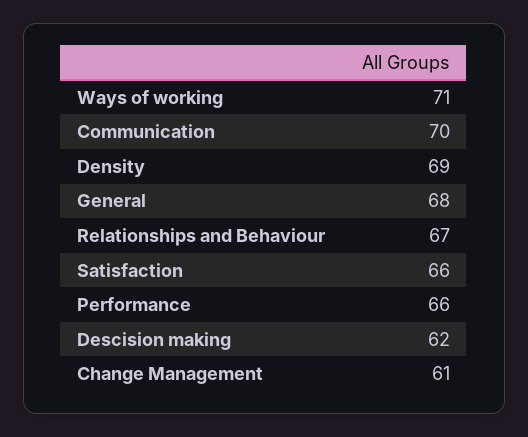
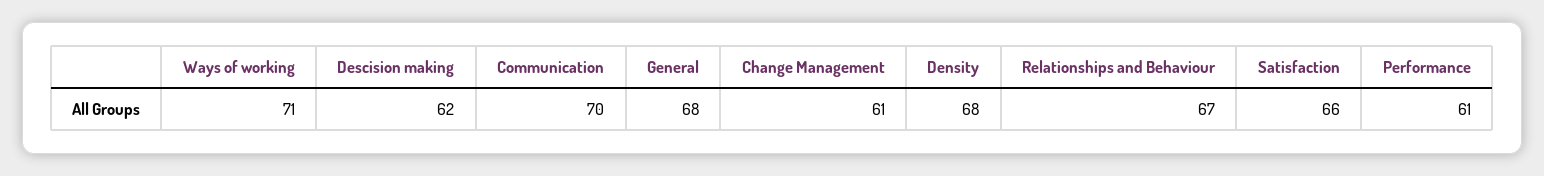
  {
    "Ways of working": 71,
    "Communication": 70,
-   "Density": 69,
+   "Density": 68,
    "General": 68,
    "Relationships and Behaviour": 67,
    "Satisfaction": 66,
-   "Performance": 66,
+   "Performance": 61,
    "Descision making": 62,
    "Change Management": 61
  }

